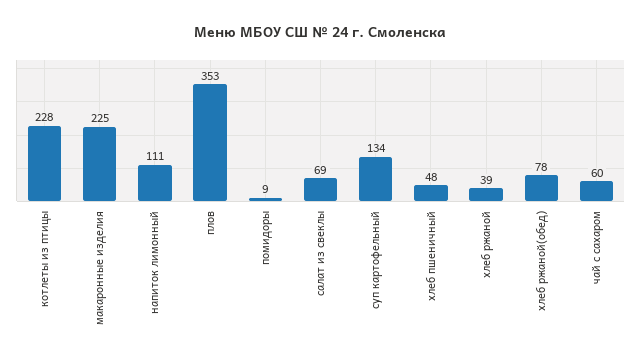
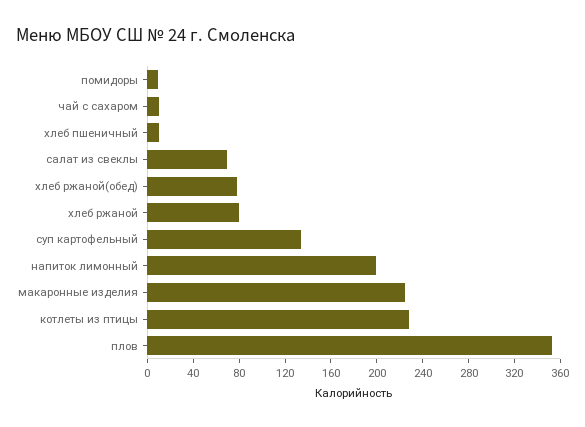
  {
    "котлеты из птицы": 228,
    "макаронные изделия": 225,
-   "напиток лимонный": 111,
+   "напиток лимонный": 200,
    "плов": 353,
    "помидоры": 9,
    "салат из свеклы": 69,
    "суп картофельный": 134,
-   "хлеб пшеничный": 48,
+   "хлеб пшеничный": 10,
-   "хлеб ржаной": 39,
+   "хлеб ржаной": 80,
    "хлеб ржаной(обед)": 78,
-   "чай с сахаром": 60
+   "чай с сахаром": 10
  }

